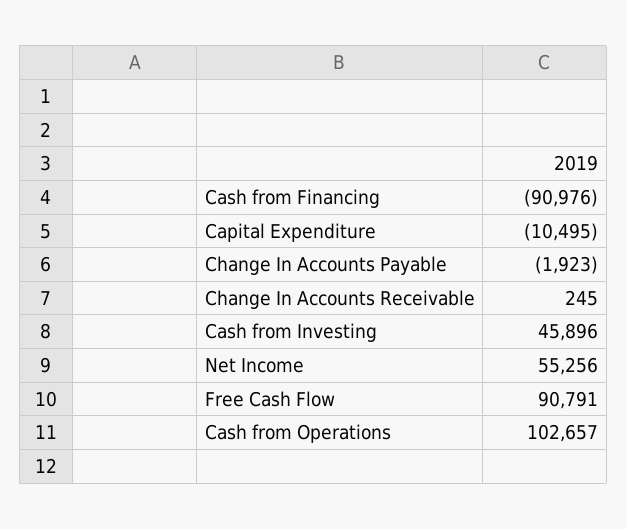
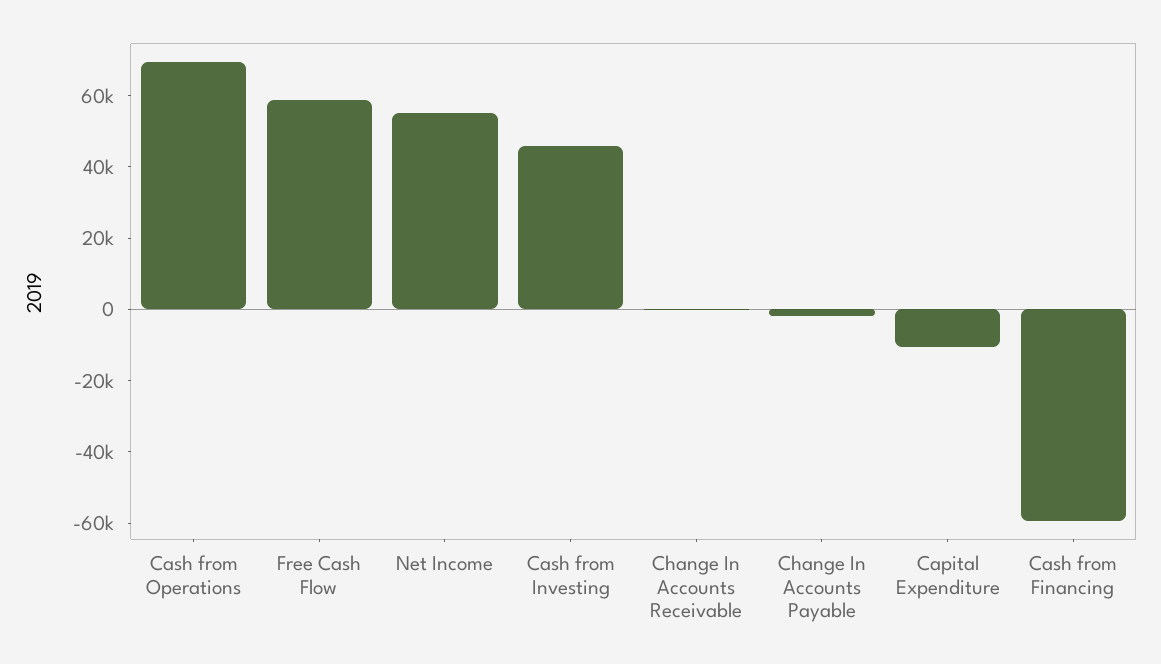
  {
-   "Cash from Financing": -90976,
+   "Cash from Financing": -60000,
    "Capital Expenditure": -10495,
    "Change In Accounts Payable": -1923,
    "Change In Accounts Receivable": 245,
    "Cash from Investing": 45896,
    "Net Income": 55256,
-   "Free Cash Flow": 90791,
+   "Free Cash Flow": 60000,
-   "Cash from Operations": 102657
+   "Cash from Operations": 70000
  }

